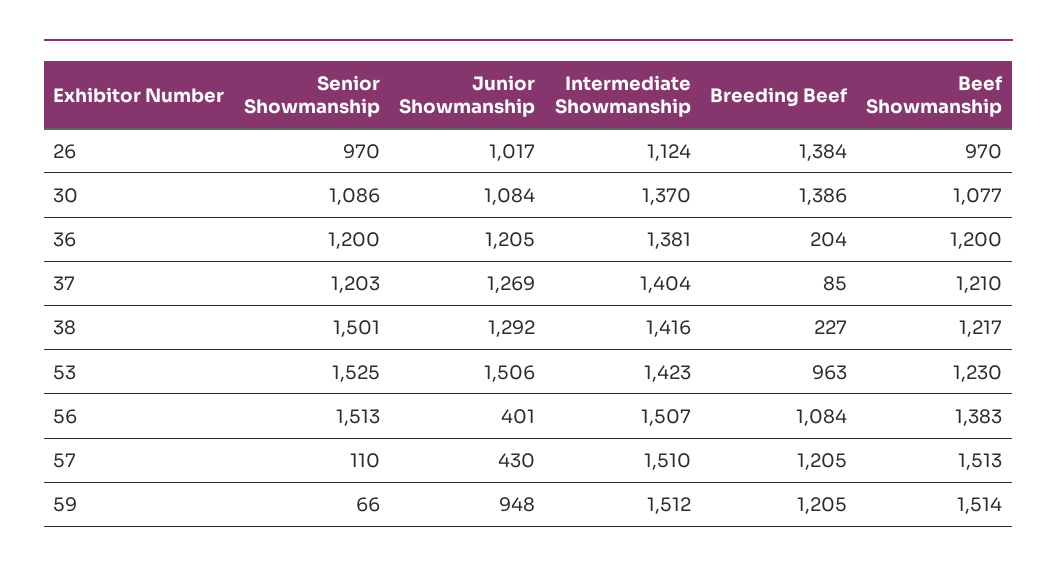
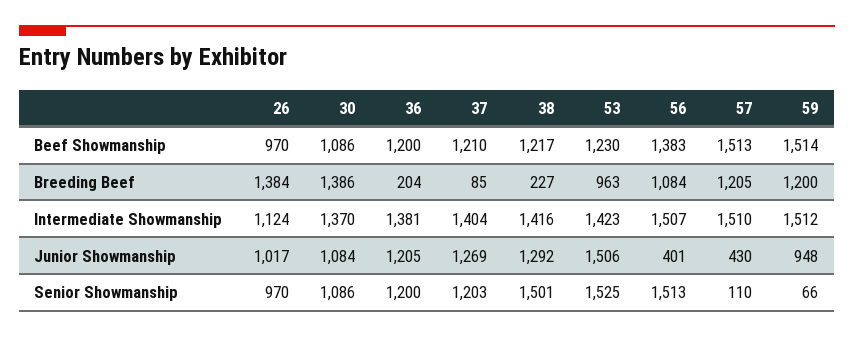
  {
    "Senior Showmanship": {
      "26": 970,
      "30": 1086,
      "36": 1200,
      "37": 1203,
      "38": 1501,
      "53": 1525,
      "56": 1513,
      "57": 110,
      "59": 66
    },
    "Junior Showmanship": {
      "26": 1017,
      "30": 1084,
      "36": 1205,
      "37": 1269,
      "38": 1292,
      "53": 1506,
      "56": 401,
      "57": 430,
      "59": 948
    },
    "Intermediate Showmanship": {
      "26": 1124,
      "30": 1370,
      "36": 1381,
      "37": 1404,
      "38": 1416,
      "53": 1423,
      "56": 1507,
      "57": 1510,
      "59": 1512
    },
    "Breeding Beef": {
      "26": 1384,
      "30": 1386,
      "36": 204,
      "37": 85,
      "38": 227,
      "53": 963,
      "56": 1084,
      "57": 1205,
-     "59": 1205
+     "59": 1200
    },
    "Beef Showmanship": {
      "26": 970,
-     "30": 1077,
+     "30": 1086,
      "36": 1200,
      "37": 1210,
      "38": 1217,
      "53": 1230,
      "56": 1383,
      "57": 1513,
      "59": 1514
    }
  }

